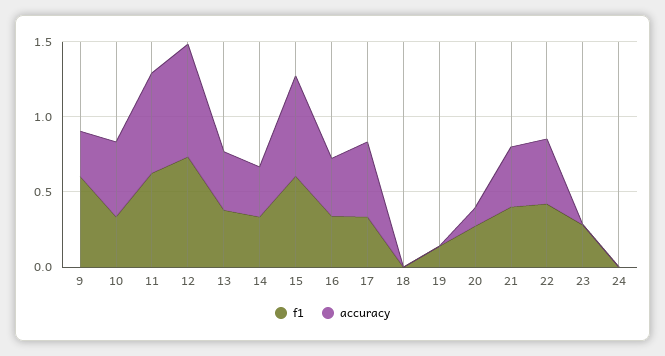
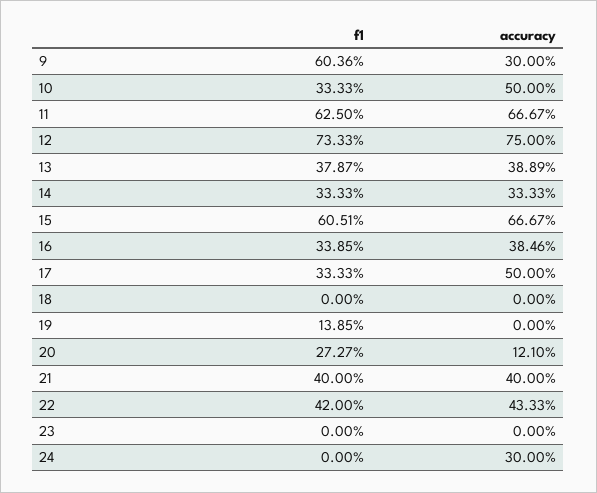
  {
    "f1": {
      "9": 0.6036,
      "10": 0.3333,
      "11": 0.625,
      "12": 0.7333,
      "13": 0.3787,
      "14": 0.3333,
      "15": 0.6051,
      "16": 0.3385,
      "17": 0.3333,
      "18": 0,
      "19": 0.1385,
      "20": 0.2727,
      "21": 0.4,
      "22": 0.42,
-     "23": 0.3,
+     "23": 0,
      "24": 0
    },
    "accuracy": {
      "9": 0.3,
      "10": 0.5,
      "11": 0.6667,
      "12": 0.75,
      "13": 0.3889,
      "14": 0.3333,
      "15": 0.6667,
      "16": 0.3846,
      "17": 0.5,
      "18": 0,
      "19": 0,
      "20": 0.121,
      "21": 0.4,
      "22": 0.4333,
      "23": 0,
-     "24": 0
+     "24": 0.3
    }
  }

